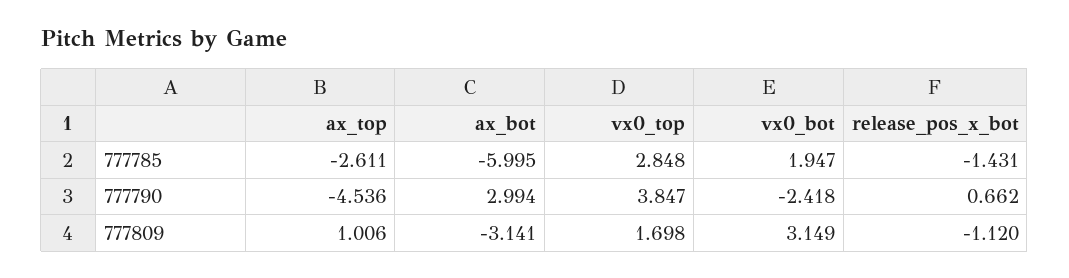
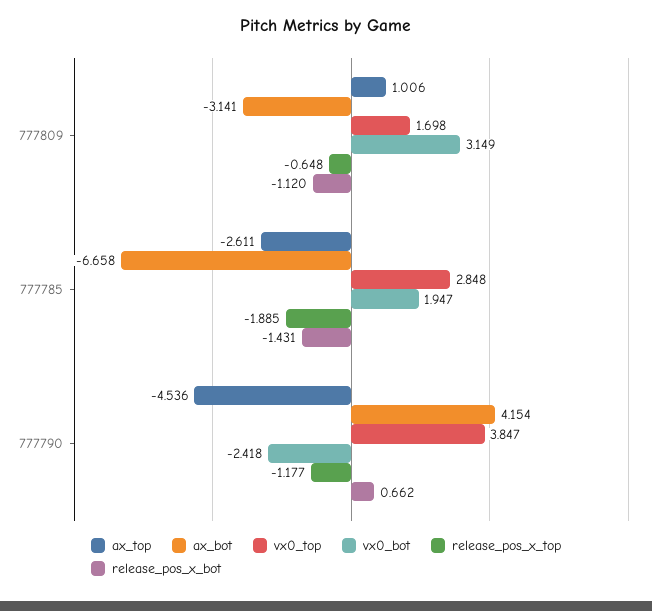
  {
    "ax_top": {
      "777785": -2.611,
      "777790": -4.536,
      "777809": 1.006
    },
    "ax_bot": {
-     "777785": -5.995,
+     "777785": -6.658,
-     "777790": 2.994,
+     "777790": 4.154,
      "777809": -3.141
    },
    "vx0_top": {
      "777785": 2.848,
      "777790": 3.847,
      "777809": 1.698
    },
    "vx0_bot": {
      "777785": 1.947,
      "777790": -2.418,
      "777809": 3.149
    },
    "release_pos_x_bot": {
      "777785": -1.431,
      "777790": 0.662,
      "777809": -1.12
-   }
+   },
+   "release_pos_x_top": {
+     "777809": -0.648,
+     "777785": -1.885,
+     "777790": -1.177
+   }
  }

